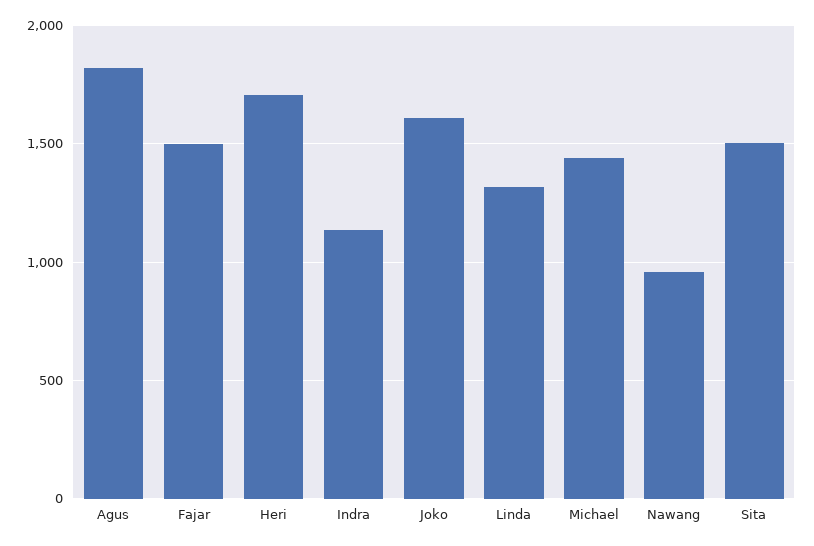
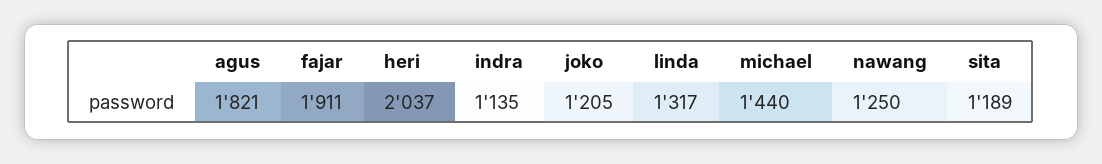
  {
    "Agus": 1821,
-   "Fajar": 1500,
+   "Fajar": 1911,
-   "Heri": 1700,
+   "Heri": 2037,
    "Indra": 1135,
-   "Joko": 1600,
+   "Joko": 1205,
    "Linda": 1317,
    "Michael": 1440,
-   "Nawang": 950,
+   "Nawang": 1250,
-   "Sita": 1500
+   "Sita": 1189
  }

